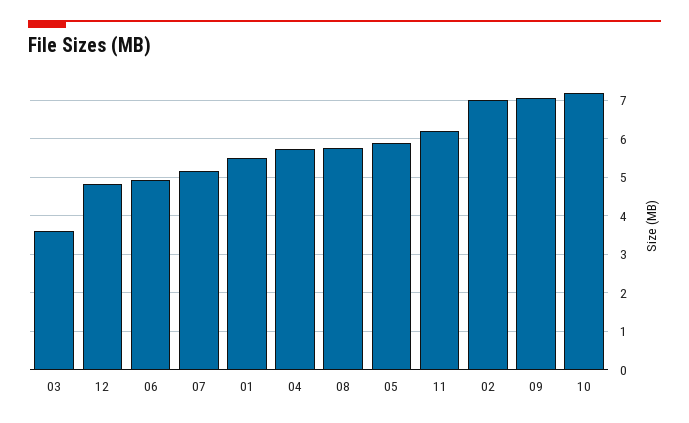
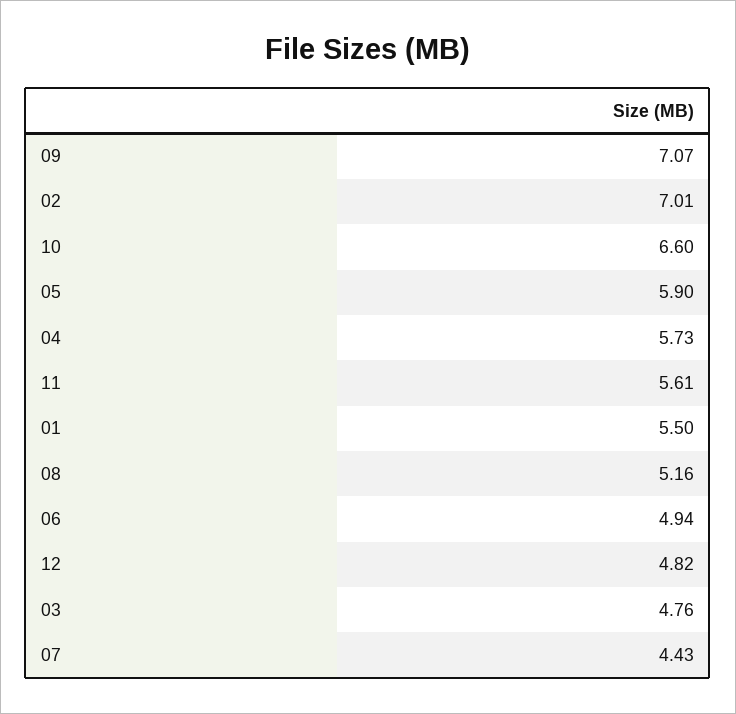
  {
-   "03": 3.6,
+   "03": 4.76,
    "12": 4.82,
    "06": 4.94,
-   "07": 5.2,
+   "07": 4.43,
    "01": 5.5,
    "04": 5.73,
-   "08": 5.8,
+   "08": 5.16,
    "05": 5.9,
-   "11": 6.2,
+   "11": 5.61,
    "02": 7.01,
    "09": 7.07,
-   "10": 7.2
+   "10": 6.6
  }

